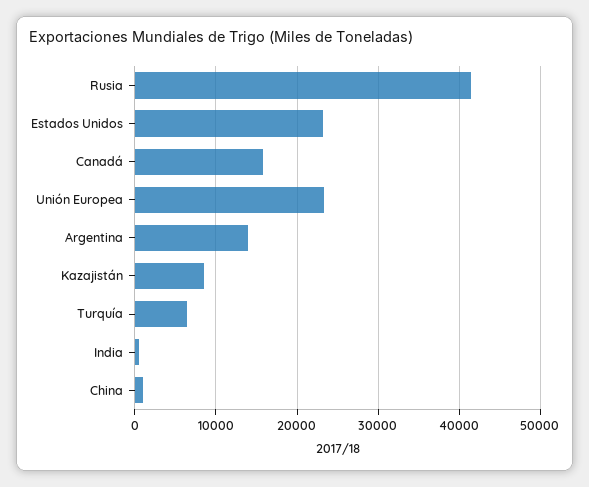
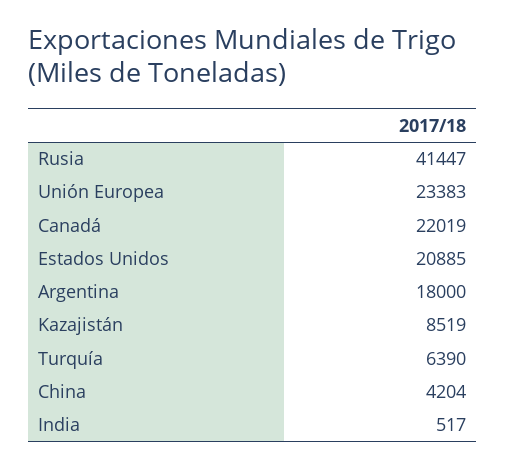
  {
    "Rusia": 41447,
-   "Estados Unidos": 23000,
+   "Estados Unidos": 20885,
-   "Canadá": 16000,
+   "Canadá": 22019,
    "Unión Europea": 23383,
-   "Argentina": 14000,
+   "Argentina": 18000,
    "Kazajistán": 8519,
    "Turquía": 6390,
    "India": 517,
-   "China": 1000
+   "China": 4204
  }

